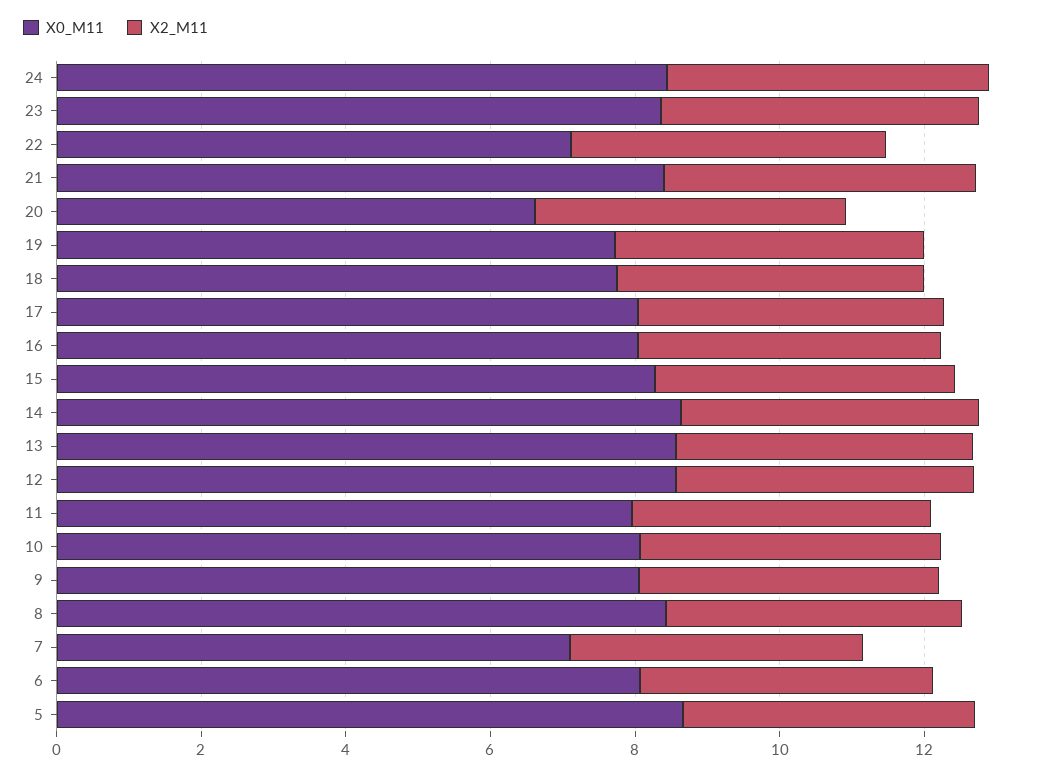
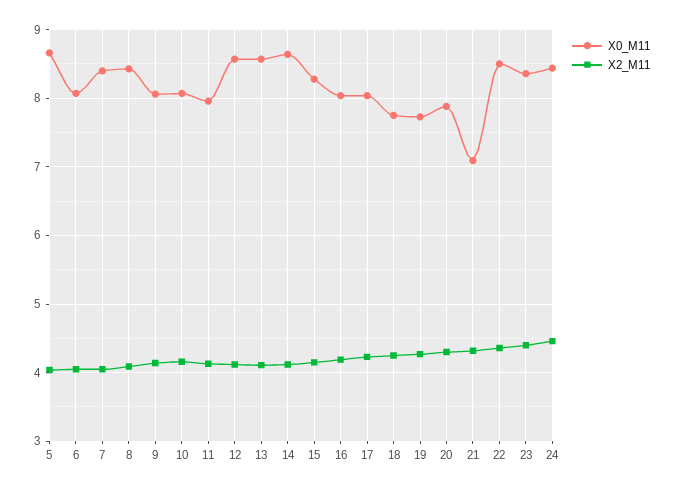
  {
    "X0_M11": {
      "24": 8.4,
      "23": 8.4,
-     "22": 7,
+     "22": 8.5,
-     "21": 8.5,
+     "21": 7.1,
-     "20": 6.5,
+     "20": 7.9,
      "19": 7.7,
      "18": 7.8,
      "17": 8,
      "16": 8,
      "15": 8.3,
      "14": 8.6,
      "13": 8.6,
      "12": 8.6,
      "11": 8,
      "10": 8.1,
      "9": 8.1,
      "8": 8.4,
-     "7": 7,
+     "7": 8.4,
      "6": 8.1,
      "5": 8.7
    },
    "X2_M11": {
      "24": 4.5,
      "23": 4.4,
      "22": 4.4,
      "21": 4.3,
      "20": 4.3,
      "19": 4.3,
      "18": 4.3,
      "17": 4.2,
      "16": 4.2,
      "15": 4.2,
      "14": 4.1,
      "13": 4.1,
      "12": 4.1,
      "11": 4.1,
      "10": 4.2,
      "9": 4.1,
      "8": 4.1,
      "7": 4.1,
      "6": 4.1,
      "5": 4
    }
  }

